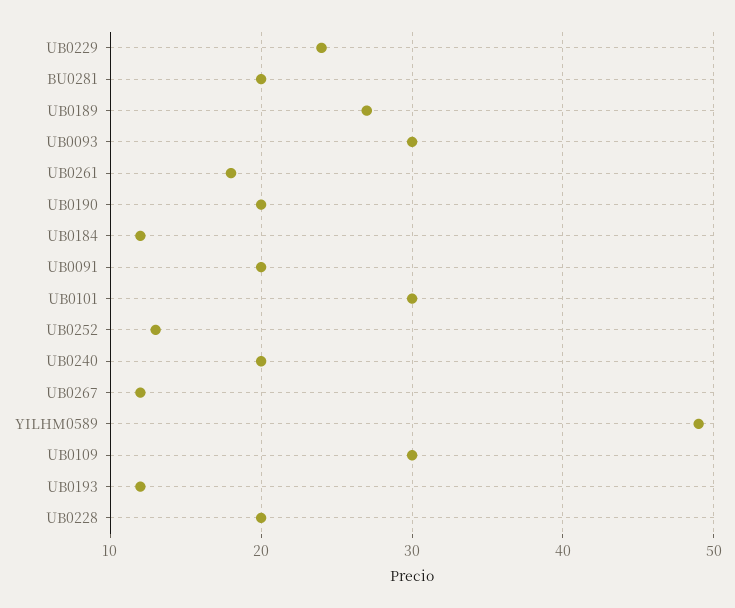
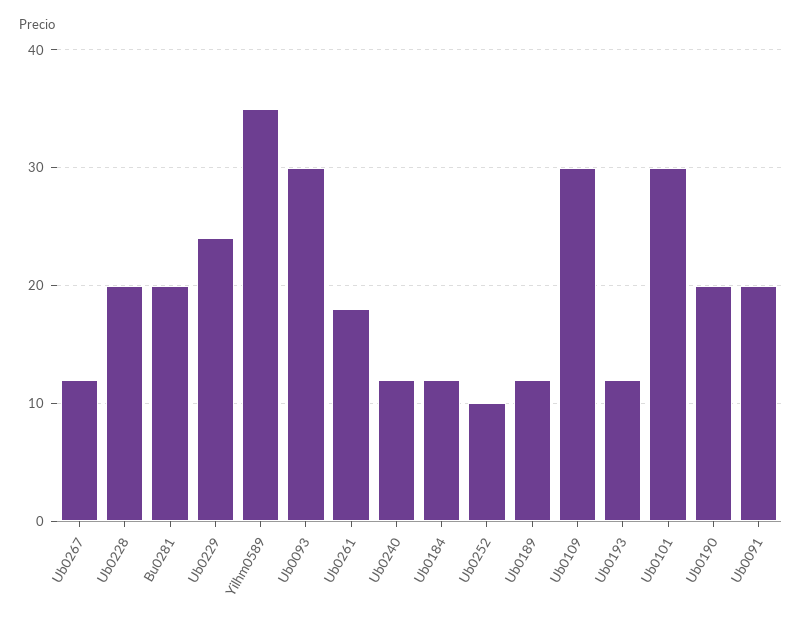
  {
    "UB0229": 24,
    "BU0281": 20,
-   "UB0189": 27,
+   "UB0189": 12,
    "UB0093": 30,
    "UB0261": 18,
    "UB0190": 20,
    "UB0184": 12,
    "UB0091": 20,
    "UB0101": 30,
-   "UB0252": 13,
+   "UB0252": 10,
-   "UB0240": 20,
+   "UB0240": 12,
    "UB0267": 12,
-   "YILHM0589": 49,
+   "YILHM0589": 35,
    "UB0109": 30,
    "UB0193": 12,
    "UB0228": 20
  }

